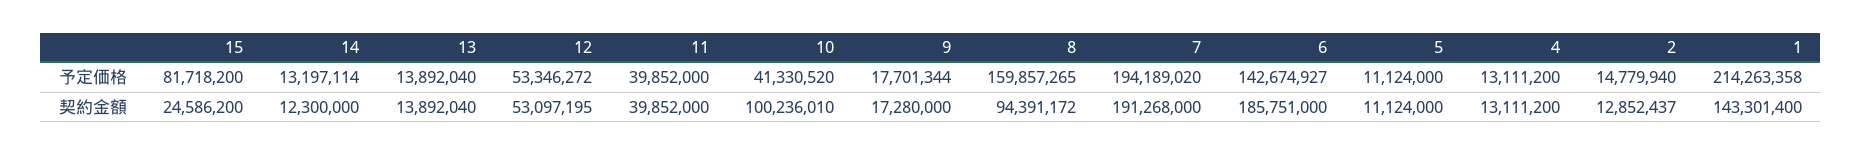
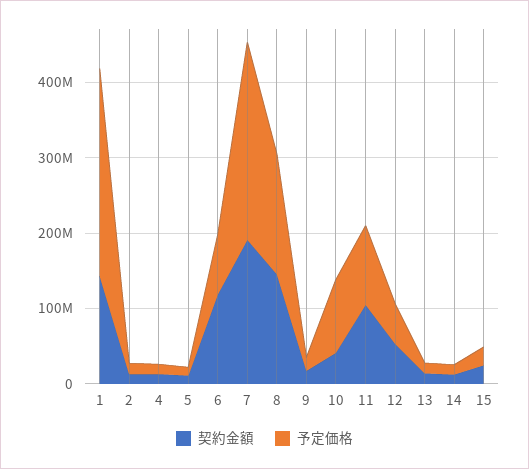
  {
    "予定価格": {
-     "15": 81718200,
+     "15": 20000000,
      "14": 13197114,
      "13": 13892040,
      "12": 53346272,
-     "11": 39852000,
+     "11": 100000000,
-     "10": 41330520,
+     "10": 100000000,
      "9": 17701344,
      "8": 159857265,
-     "7": 194189020,
+     "7": 260000000,
-     "6": 142674927,
+     "6": 80000000,
      "5": 11124000,
      "4": 13111200,
      "2": 14779940,
-     "1": 214263358
+     "1": 280000000
    },
    "契約金額": {
      "15": 24586200,
      "14": 12300000,
      "13": 13892040,
      "12": 53097195,
-     "11": 39852000,
+     "11": 100000000,
-     "10": 100236010,
+     "10": 40000000,
      "9": 17280000,
-     "8": 94391172,
+     "8": 140000000,
      "7": 191268000,
-     "6": 185751000,
+     "6": 120000000,
      "5": 11124000,
      "4": 13111200,
      "2": 12852437,
      "1": 143301400
    }
  }

